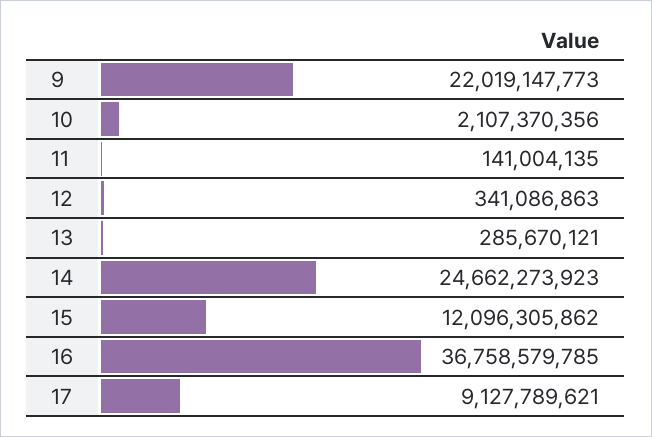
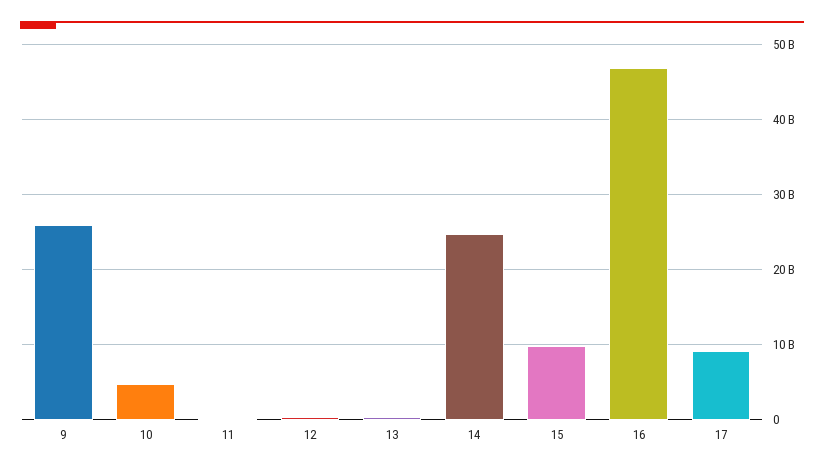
  {
-   "9": 22019147773,
+   "9": 26000000000,
-   "10": 2107370356,
+   "10": 5000000000,
    "11": 141004135,
    "12": 341086863,
    "13": 285670121,
    "14": 24662273923,
-   "15": 12096305862,
+   "15": 10000000000,
-   "16": 36758579785,
+   "16": 47000000000,
    "17": 9127789621
  }

